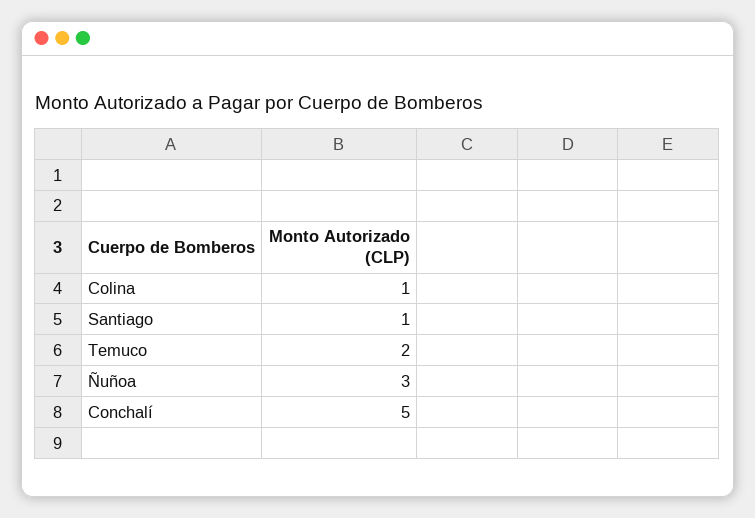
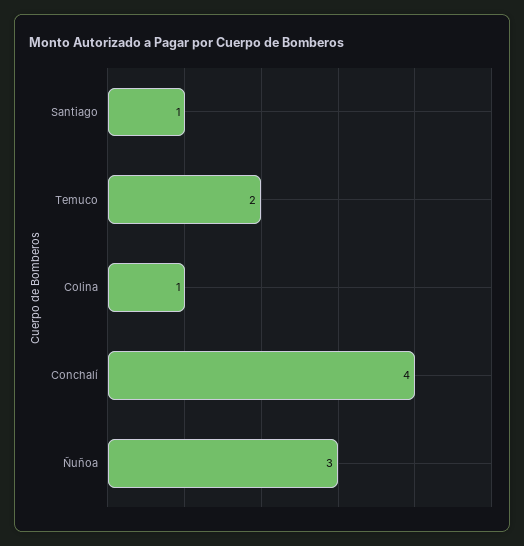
  {
    "Colina": 1,
    "Santiago": 1,
    "Temuco": 2,
    "Ñuñoa": 3,
-   "Conchalí": 5
+   "Conchalí": 4
  }

